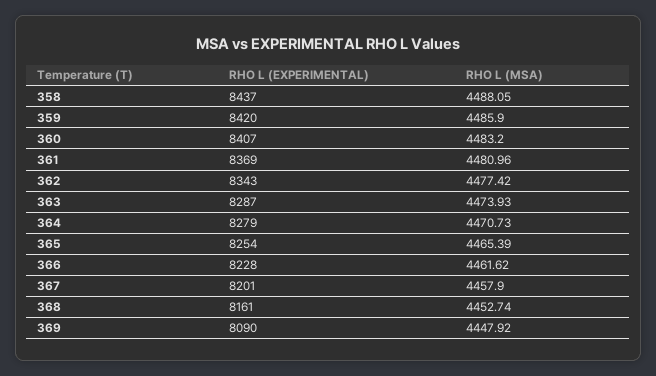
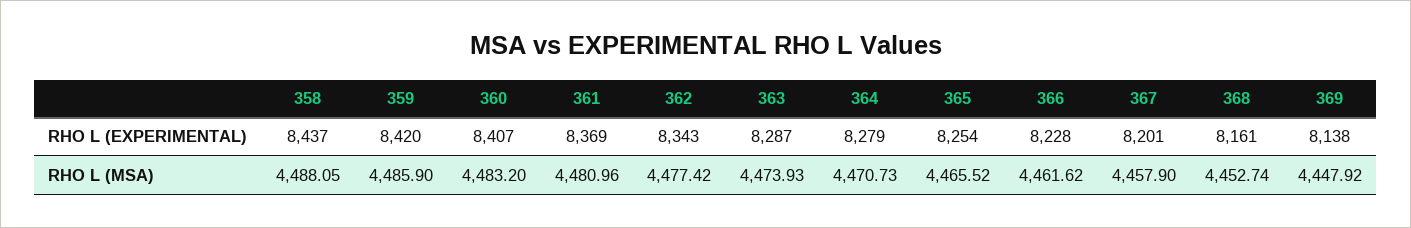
  {
    "RHO L (EXPERIMENTAL)": {
      "358": 8437,
      "359": 8420,
      "360": 8407,
      "361": 8369,
      "362": 8343,
      "363": 8287,
      "364": 8279,
      "365": 8254,
      "366": 8228,
      "367": 8201,
      "368": 8161,
-     "369": 8090
+     "369": 8138
    },
    "RHO L (MSA)": {
      "358": 4488.05,
      "359": 4485.9,
      "360": 4483.2,
      "361": 4480.96,
      "362": 4477.42,
      "363": 4473.93,
      "364": 4470.73,
-     "365": 4465.39,
+     "365": 4465.52,
      "366": 4461.62,
      "367": 4457.9,
      "368": 4452.74,
      "369": 4447.92
    }
  }

